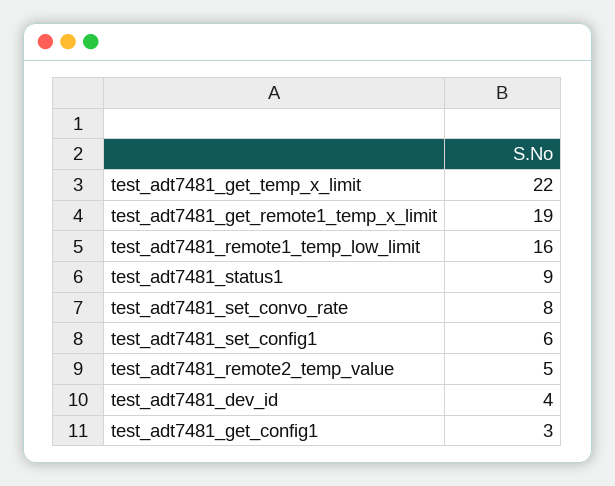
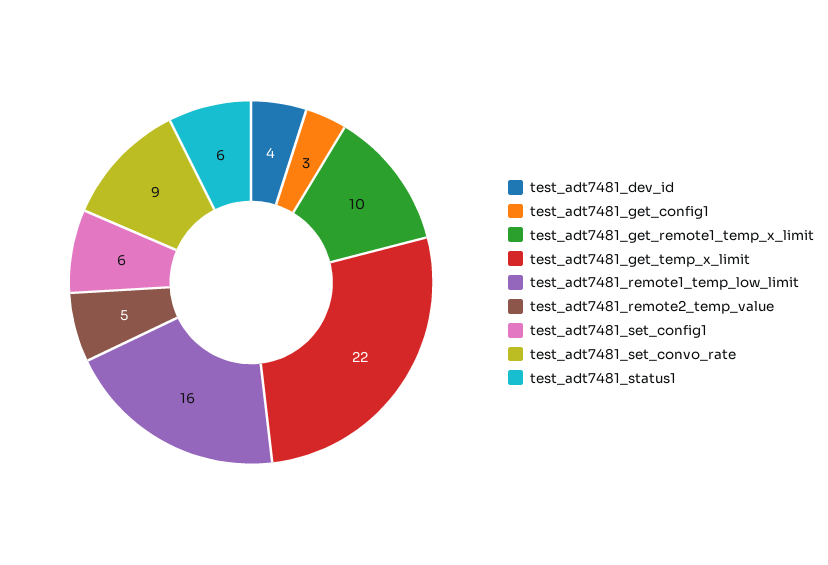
  {
    "test_adt7481_get_temp_x_limit": 22,
-   "test_adt7481_get_remote1_temp_x_limit": 19,
+   "test_adt7481_get_remote1_temp_x_limit": 10,
    "test_adt7481_remote1_temp_low_limit": 16,
-   "test_adt7481_status1": 9,
+   "test_adt7481_status1": 6,
-   "test_adt7481_set_convo_rate": 8,
+   "test_adt7481_set_convo_rate": 9,
    "test_adt7481_set_config1": 6,
    "test_adt7481_remote2_temp_value": 5,
    "test_adt7481_dev_id": 4,
    "test_adt7481_get_config1": 3
  }

